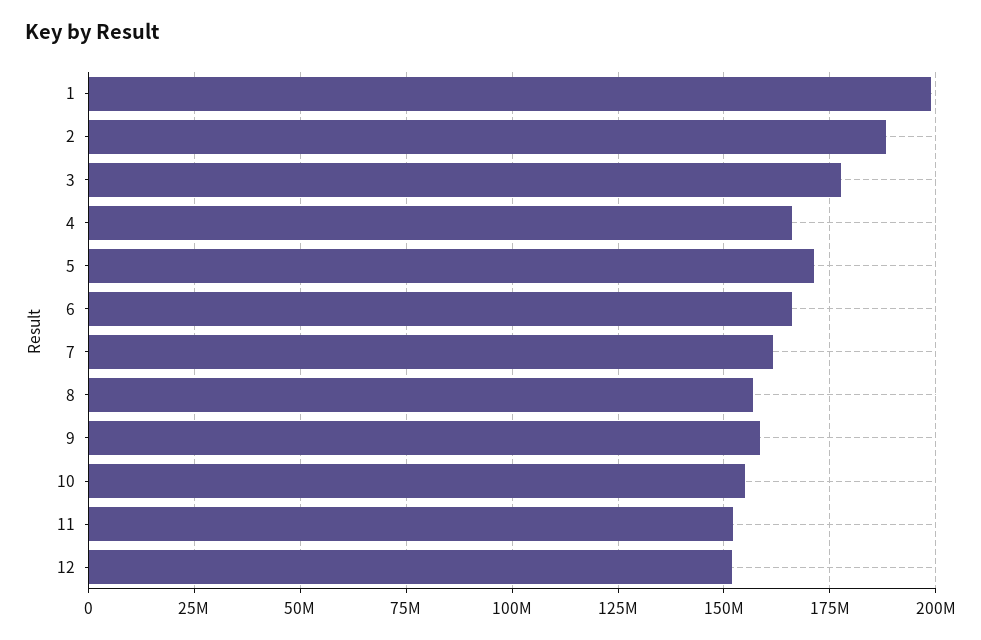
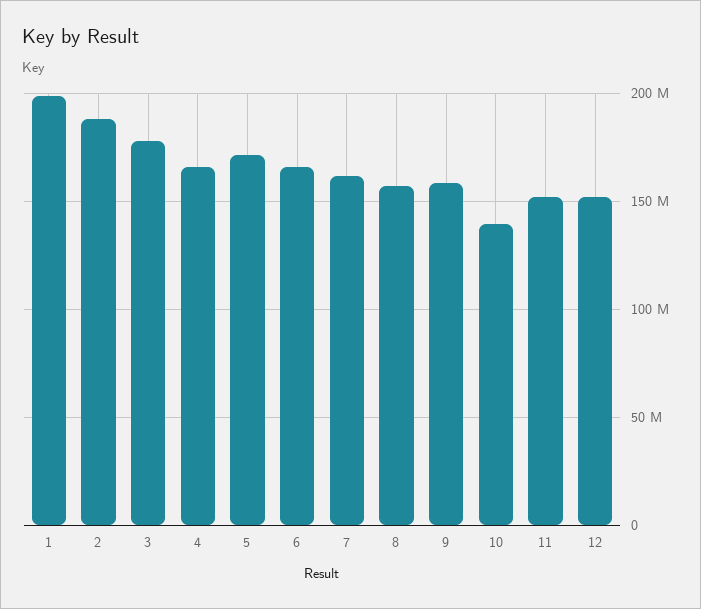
  {
    "1": 200000000,
    "2": 187500000,
    "3": 177500000,
    "4": 165000000,
    "5": 172500000,
    "6": 165000000,
    "7": 162500000,
    "8": 157500000,
    "9": 157500000,
-   "10": 155000000,
+   "10": 140000000,
    "11": 152500000,
    "12": 152500000
  }

